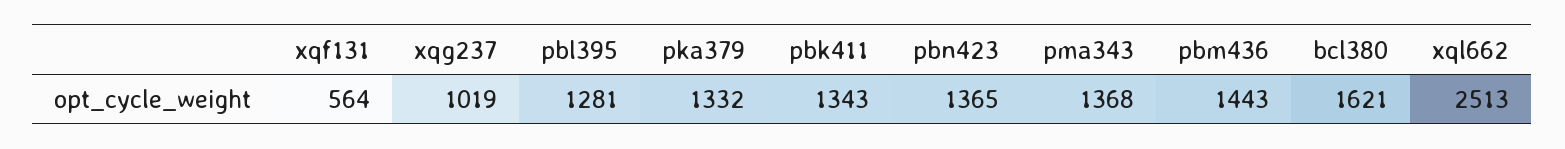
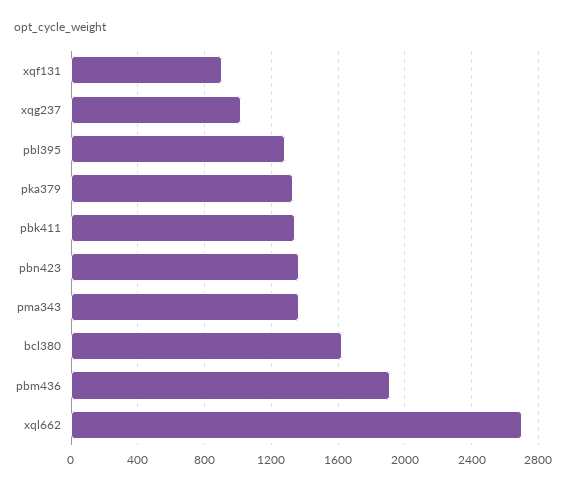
  {
-   "xqf131": 564,
+   "xqf131": 900,
    "xqg237": 1019,
    "pbl395": 1281,
    "pka379": 1332,
    "pbk411": 1343,
    "pbn423": 1365,
    "pma343": 1368,
-   "pbm436": 1443,
+   "pbm436": 1900,
    "bcl380": 1621,
-   "xql662": 2513
+   "xql662": 2700
  }

